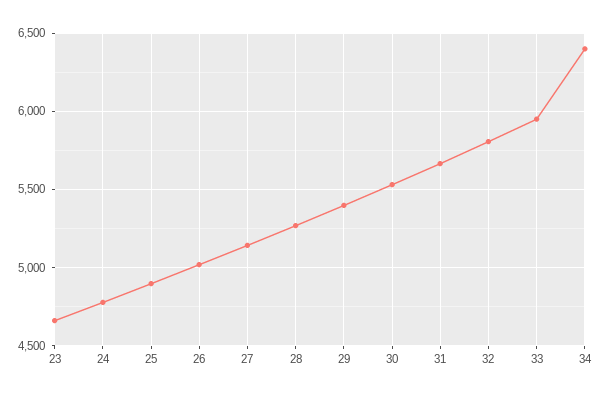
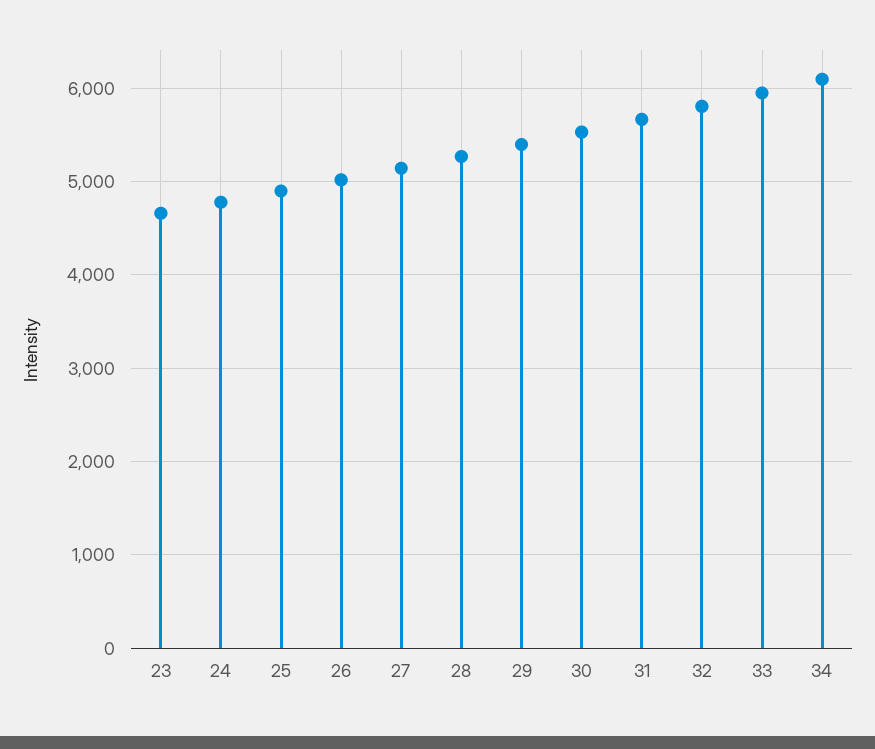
  {
    "23": 4650,
    "24": 4800,
    "25": 4900,
    "26": 5000,
    "27": 5150,
    "28": 5250,
    "29": 5400,
    "30": 5550,
    "31": 5650,
    "32": 5800,
    "33": 5950,
-   "34": 6400
+   "34": 6100
  }

